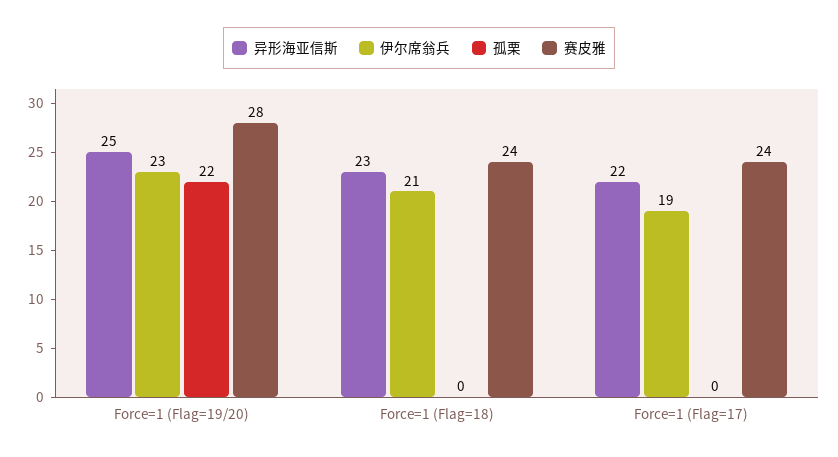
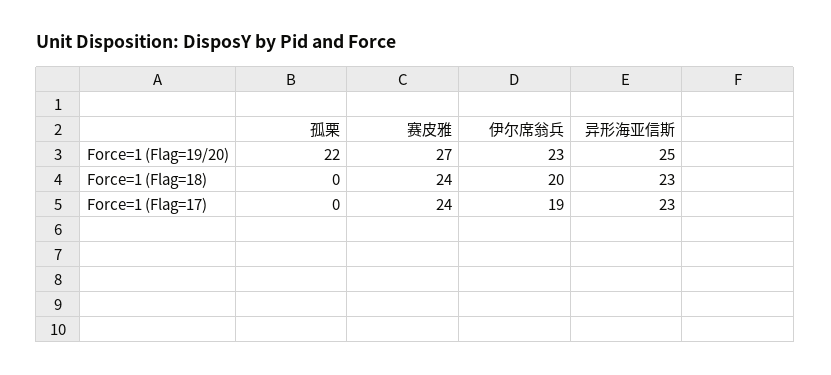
  {
    "异形海亚信斯": {
      "Force=1 (Flag=19/20)": 25,
      "Force=1 (Flag=18)": 23,
-     "Force=1 (Flag=17)": 22
+     "Force=1 (Flag=17)": 23
    },
    "伊尔席翁兵": {
      "Force=1 (Flag=19/20)": 23,
-     "Force=1 (Flag=18)": 21,
+     "Force=1 (Flag=18)": 20,
      "Force=1 (Flag=17)": 19
    },
    "孤栗": {
      "Force=1 (Flag=19/20)": 22,
      "Force=1 (Flag=18)": 0,
      "Force=1 (Flag=17)": 0
    },
    "赛皮雅": {
-     "Force=1 (Flag=19/20)": 28,
+     "Force=1 (Flag=19/20)": 27,
      "Force=1 (Flag=18)": 24,
      "Force=1 (Flag=17)": 24
    }
  }

